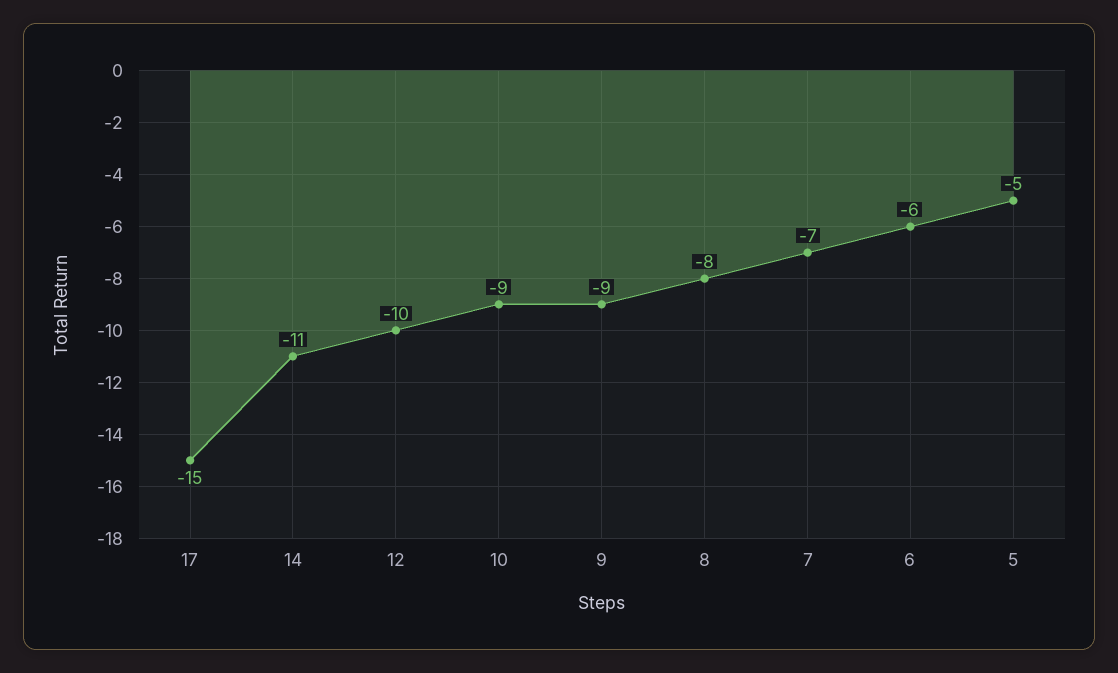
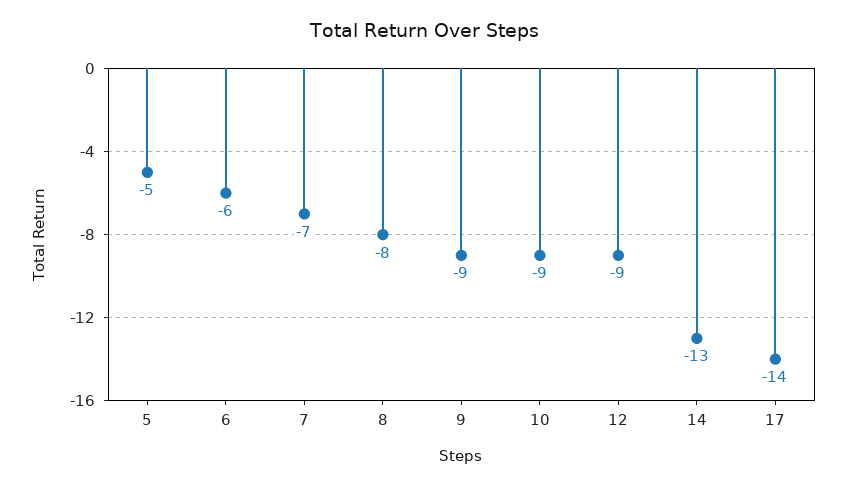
  {
-   "17": -15,
+   "17": -14,
-   "14": -11,
+   "14": -13,
-   "12": -10,
+   "12": -9,
    "10": -9,
    "9": -9,
    "8": -8,
    "7": -7,
    "6": -6,
    "5": -5
  }

